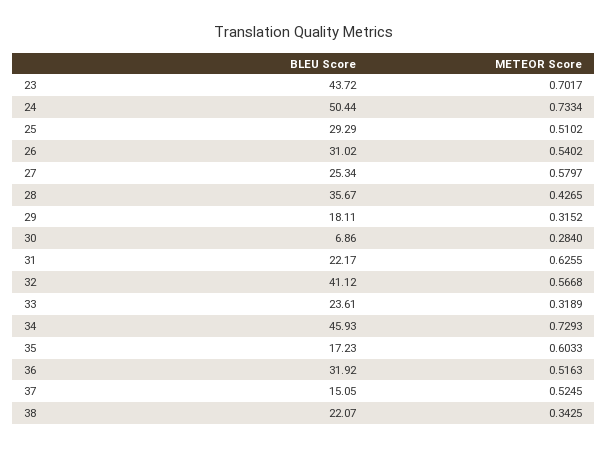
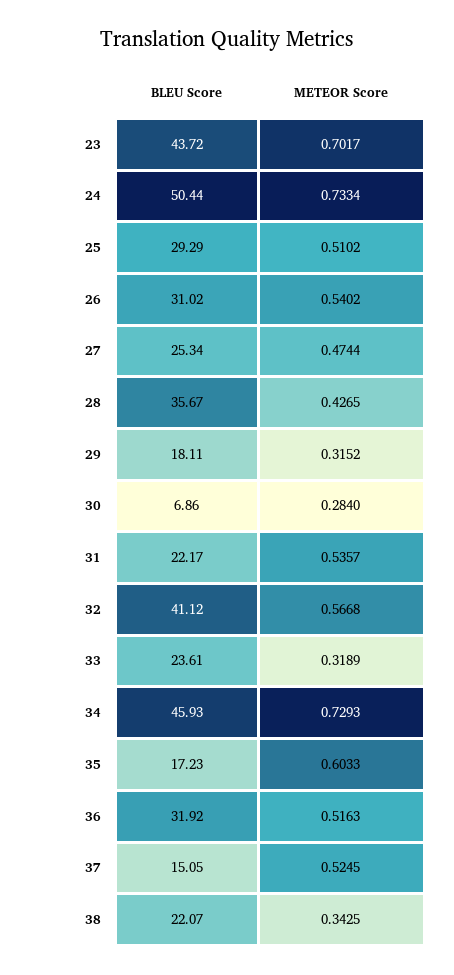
  {
    "BLEU Score": {
      "23": 43.72,
      "24": 50.44,
      "25": 29.29,
      "26": 31.02,
      "27": 25.34,
      "28": 35.67,
      "29": 18.11,
      "30": 6.86,
      "31": 22.17,
      "32": 41.12,
      "33": 23.61,
      "34": 45.93,
      "35": 17.23,
      "36": 31.92,
      "37": 15.05,
      "38": 22.07
    },
    "METEOR Score": {
      "23": 0.7017,
      "24": 0.7334,
      "25": 0.5102,
      "26": 0.5402,
-     "27": 0.5797,
+     "27": 0.4744,
      "28": 0.4265,
      "29": 0.3152,
      "30": 0.284,
-     "31": 0.6255,
+     "31": 0.5357,
      "32": 0.5668,
      "33": 0.3189,
      "34": 0.7293,
      "35": 0.6033,
      "36": 0.5163,
      "37": 0.5245,
      "38": 0.3425
    }
  }

